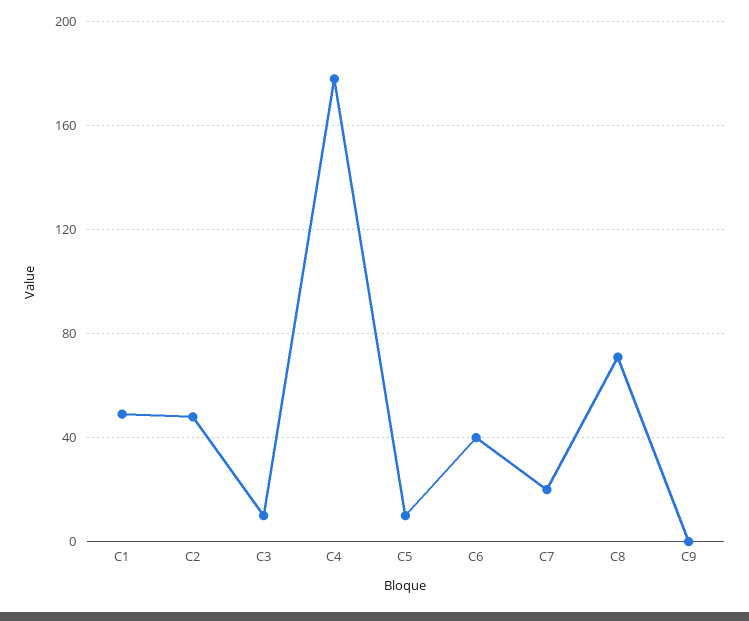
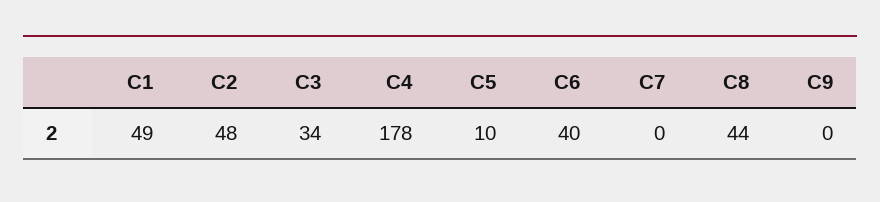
  {
    "C1": 49,
    "C2": 48,
-   "C3": 10,
+   "C3": 34,
    "C4": 178,
    "C5": 10,
    "C6": 40,
-   "C7": 20,
+   "C7": 0,
-   "C8": 70,
+   "C8": 44,
    "C9": 0
  }

